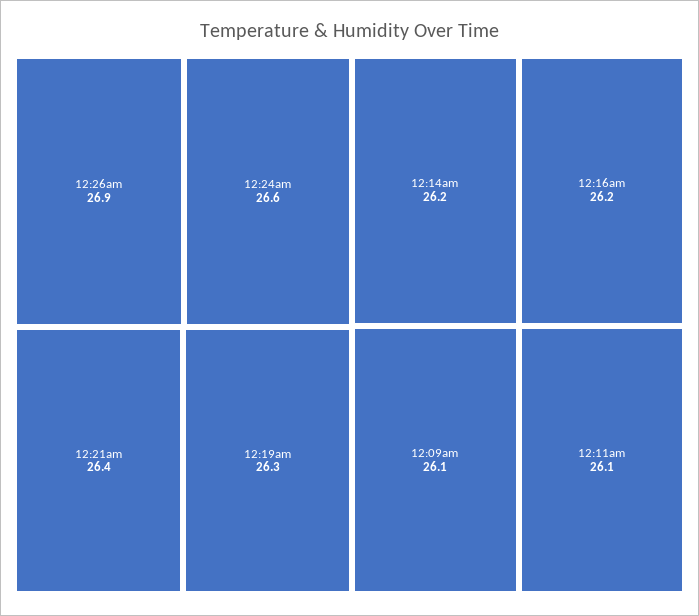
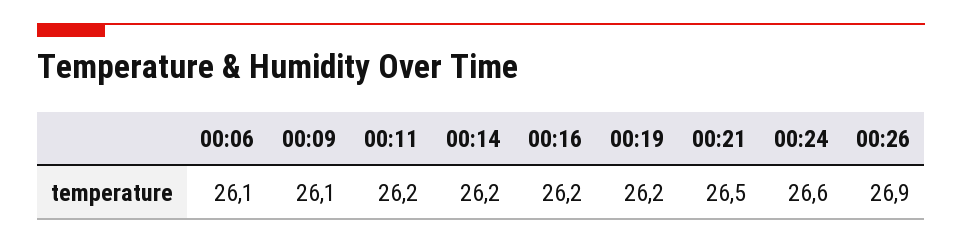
  {
    "12:26am": 26.9,
    "12:24am": 26.6,
-   "12:21am": 26.4,
+   "12:21am": 26.5,
-   "12:19am": 26.3,
+   "12:19am": 26.2,
    "12:14am": 26.2,
    "12:16am": 26.2,
    "12:09am": 26.1,
-   "12:11am": 26.1
+   "12:11am": 26.2,
+   "00:06": 26.1
  }

